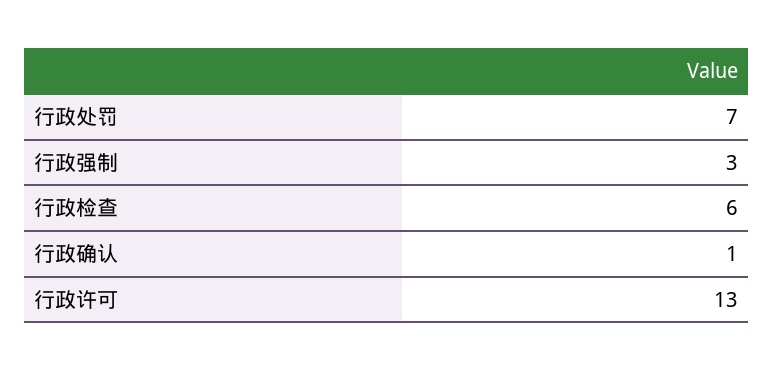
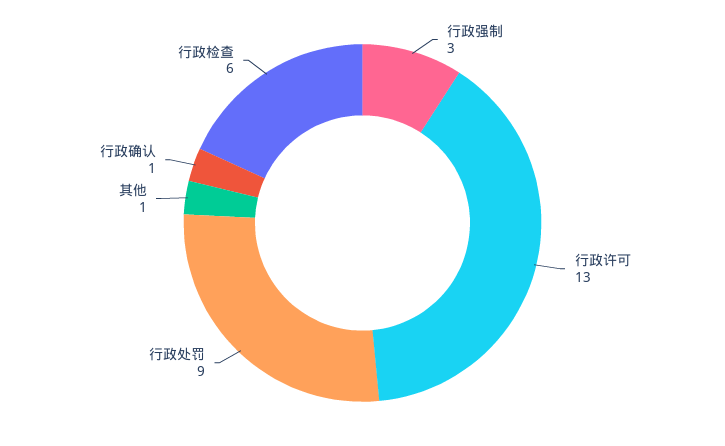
  {
-   "行政处罚": 7,
+   "行政处罚": 9,
    "行政强制": 3,
    "行政检查": 6,
    "行政确认": 1,
-   "行政许可": 13
+   "行政许可": 13,
+   "其他": 1
  }

